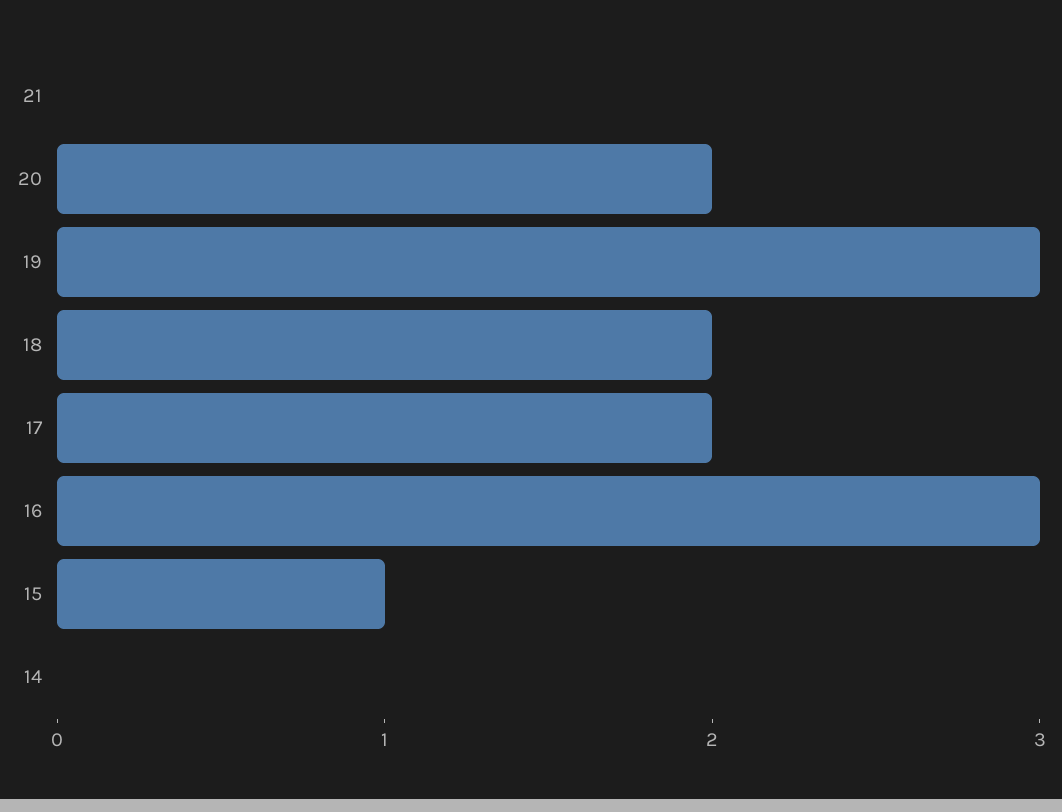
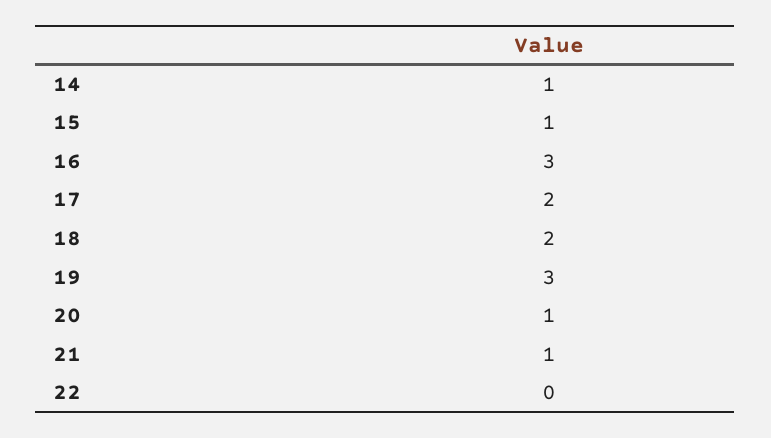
  {
-   "21": 0,
+   "21": 1,
-   "20": 2,
+   "20": 1,
    "19": 3,
    "18": 2,
    "17": 2,
    "16": 3,
    "15": 1,
-   "14": 0
+   "14": 1,
+   "22": 0
  }

